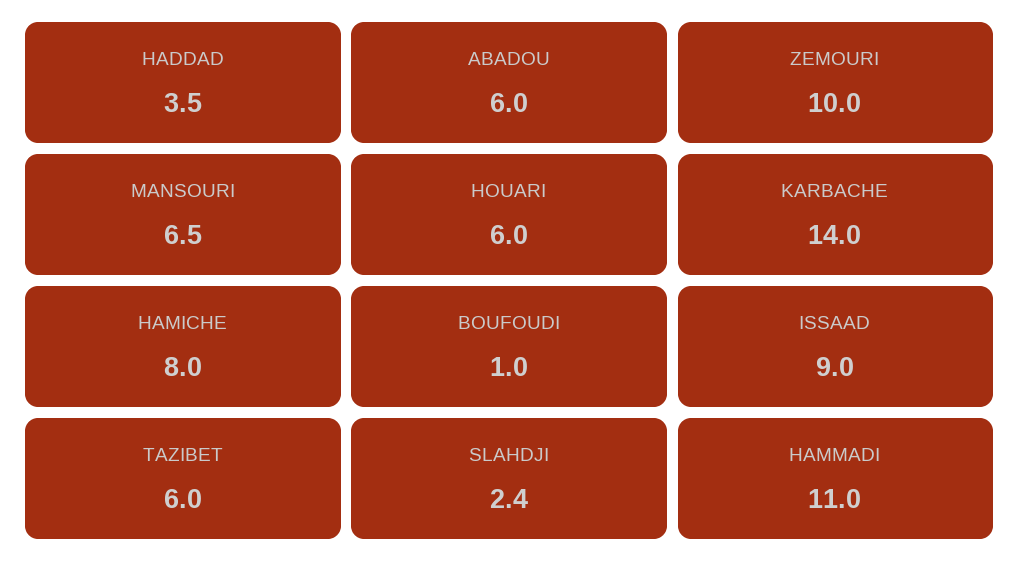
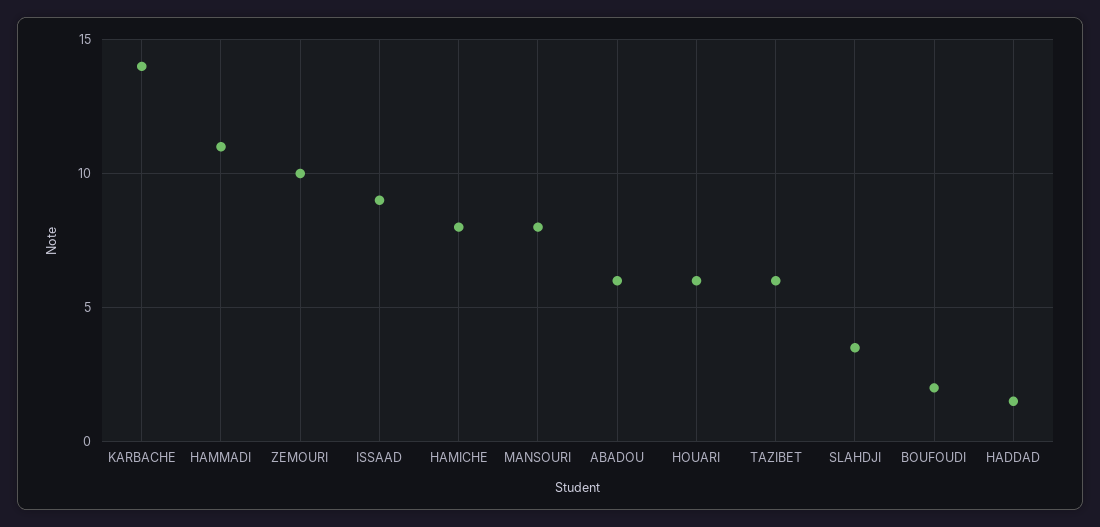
  {
-   "HADDAD": 3.5,
+   "HADDAD": 1.5,
    "ABADOU": 6,
    "ZEMOURI": 10,
-   "MANSOURI": 6.5,
+   "MANSOURI": 8,
    "HOUARI": 6,
    "KARBACHE": 14,
    "HAMICHE": 8,
-   "BOUFOUDI": 1,
+   "BOUFOUDI": 2,
    "ISSAAD": 9,
    "TAZIBET": 6,
-   "SLAHDJI": 2.4,
+   "SLAHDJI": 3.5,
    "HAMMADI": 11
  }

